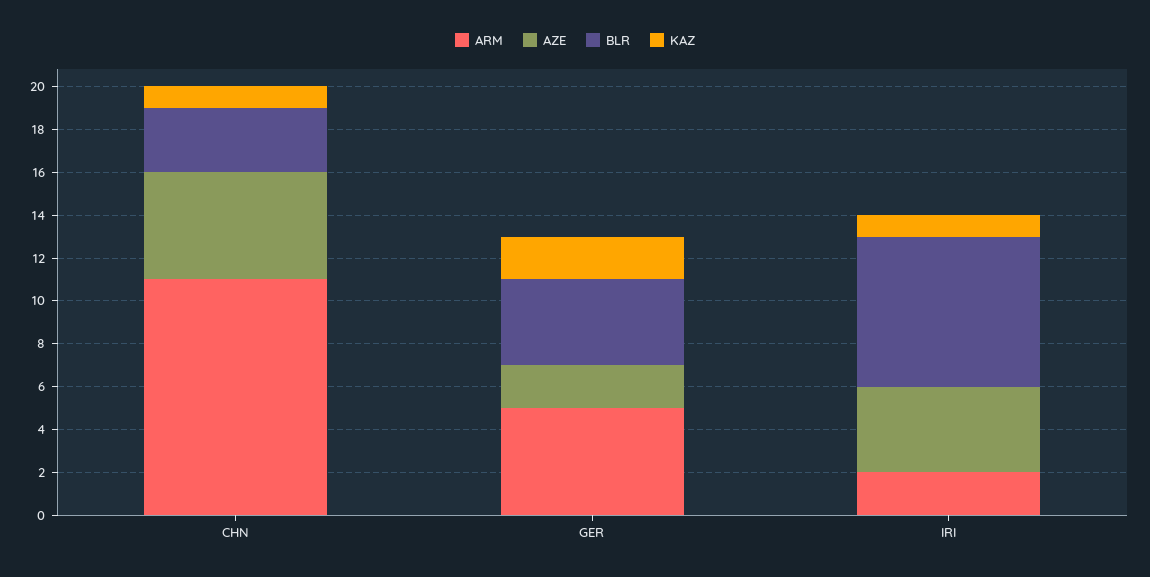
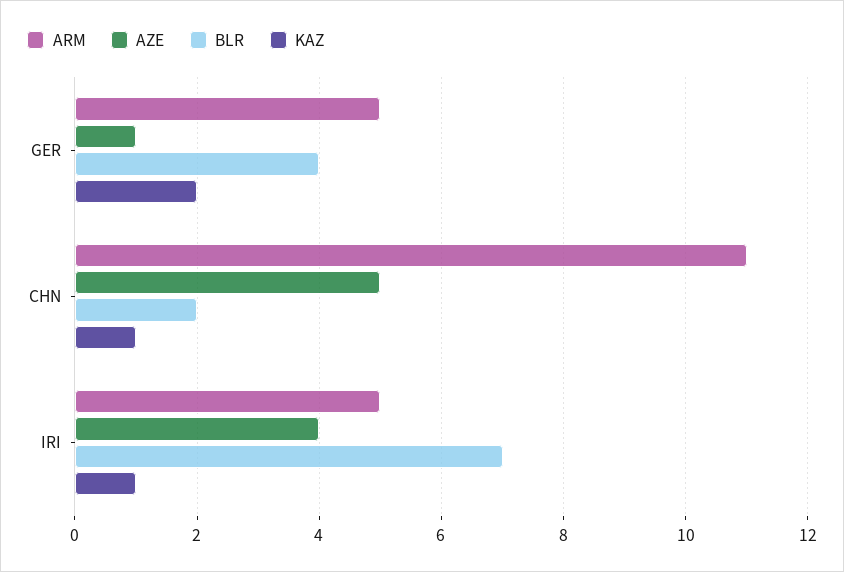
  {
    "ARM": {
      "CHN": 11,
      "GER": 5,
-     "IRI": 2
+     "IRI": 5
    },
    "AZE": {
      "CHN": 5,
-     "GER": 2,
+     "GER": 1,
      "IRI": 4
    },
    "BLR": {
-     "CHN": 3,
+     "CHN": 2,
      "GER": 4,
      "IRI": 7
    },
    "KAZ": {
      "CHN": 1,
      "GER": 2,
      "IRI": 1
    }
  }

